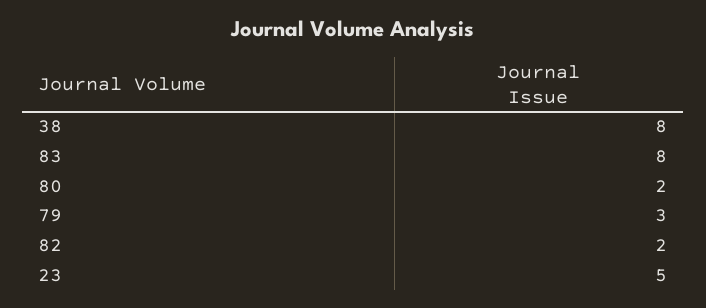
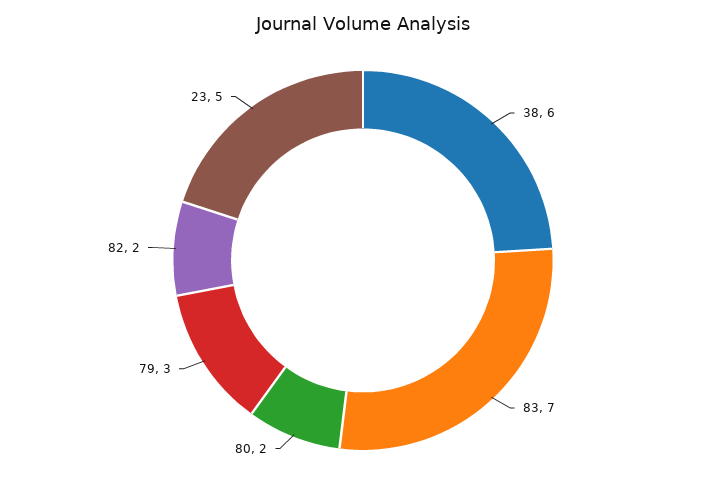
  {
-   "38": 8,
+   "38": 6,
-   "83": 8,
+   "83": 7,
    "80": 2,
    "79": 3,
    "82": 2,
    "23": 5
  }

